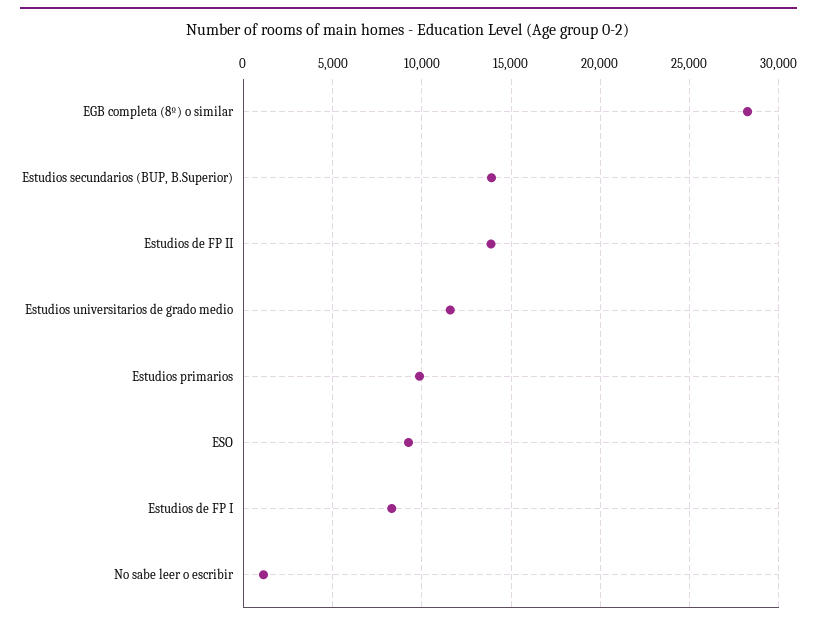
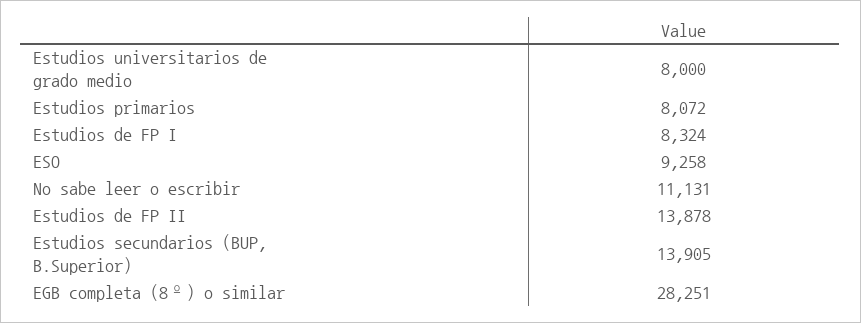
  {
    "EGB completa (8º) o similar": 28251,
    "Estudios secundarios (BUP, B.Superior)": 13905,
    "Estudios de FP II": 13878,
-   "Estudios universitarios de grado medio": 11500,
+   "Estudios universitarios de grado medio": 8000,
-   "Estudios primarios": 10000,
+   "Estudios primarios": 8072,
    "ESO": 9258,
    "Estudios de FP I": 8324,
-   "No sabe leer o escribir": 1000
+   "No sabe leer o escribir": 11131
  }

